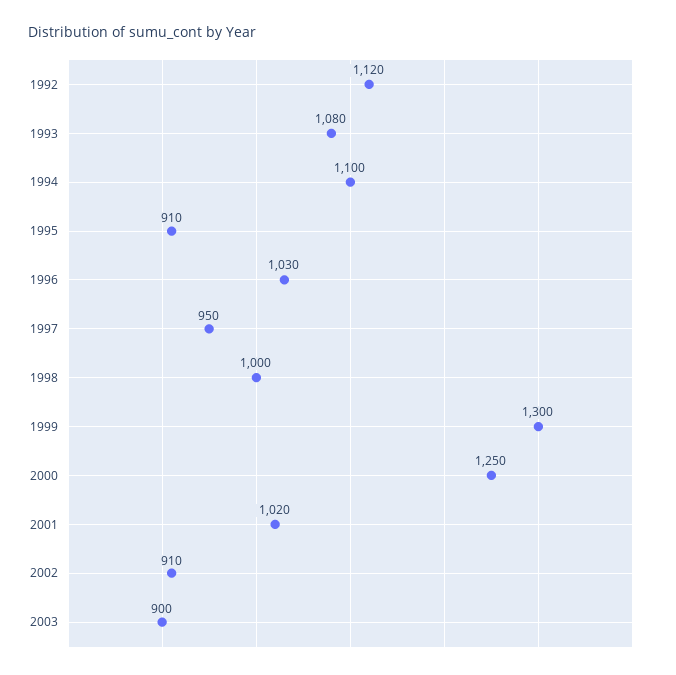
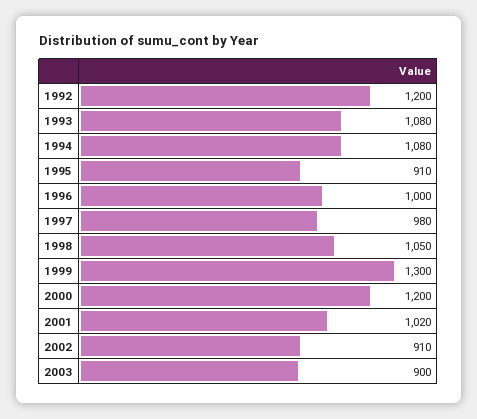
  {
-   "1992": 1120,
+   "1992": 1200,
    "1993": 1080,
-   "1994": 1100,
+   "1994": 1080,
    "1995": 910,
-   "1996": 1030,
+   "1996": 1000,
-   "1997": 950,
+   "1997": 980,
-   "1998": 1000,
+   "1998": 1050,
    "1999": 1300,
-   "2000": 1250,
+   "2000": 1200,
    "2001": 1020,
    "2002": 910,
    "2003": 900
  }

